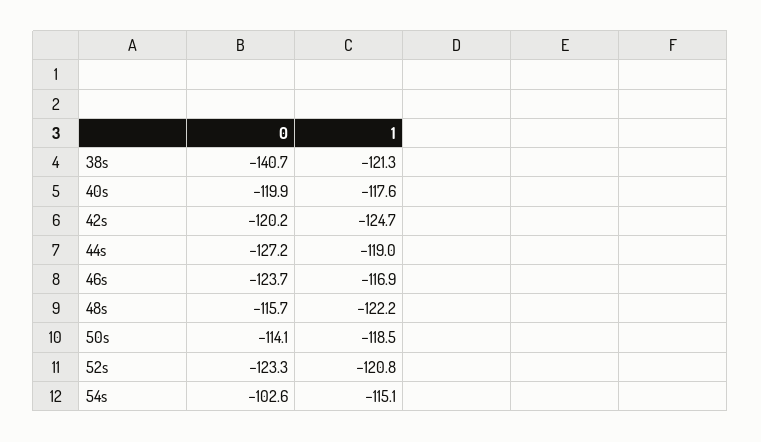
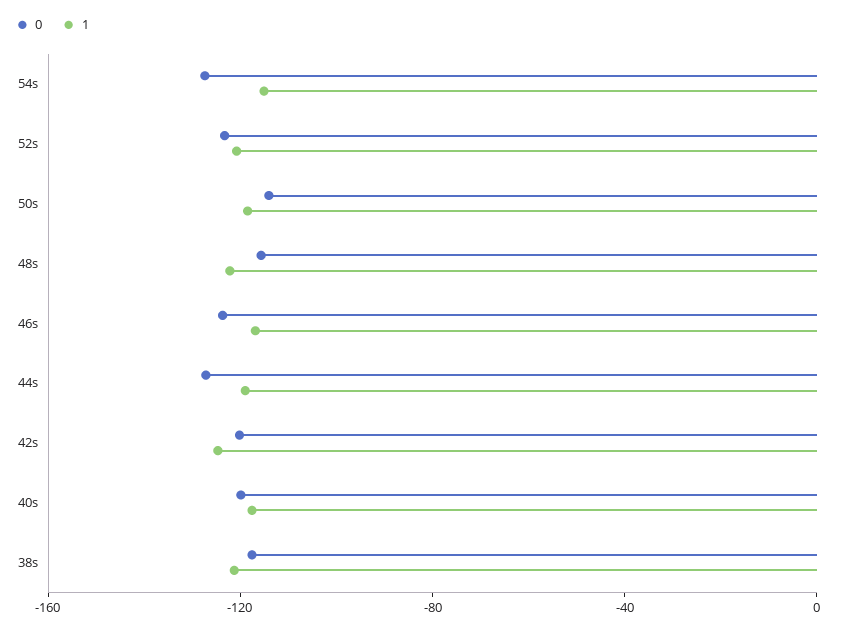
  {
    "0": {
-     "38s": -140.7,
+     "38s": -120,
      "40s": -119.9,
      "42s": -120.2,
      "44s": -127.2,
      "46s": -123.7,
      "48s": -115.7,
      "50s": -114.1,
      "52s": -123.3,
-     "54s": -102.6
+     "54s": -130
    },
    "1": {
      "38s": -121.3,
      "40s": -117.6,
      "42s": -124.7,
      "44s": -119,
      "46s": -116.9,
      "48s": -122.2,
      "50s": -118.5,
      "52s": -120.8,
      "54s": -115.1
    }
  }

